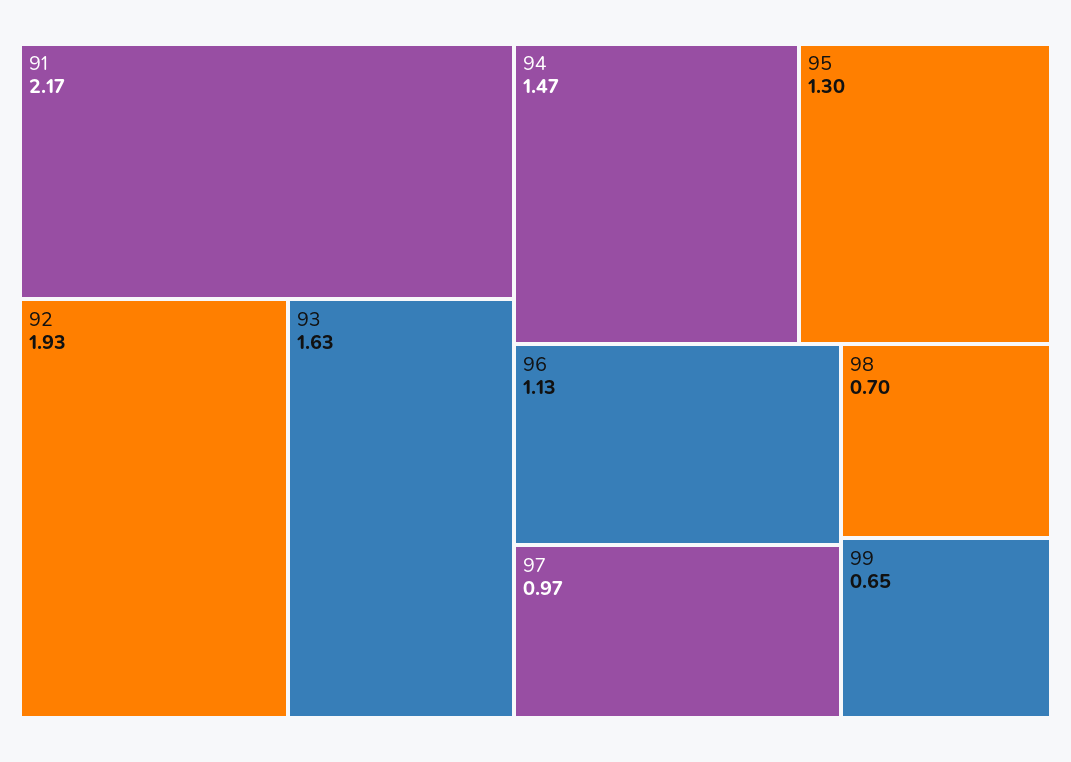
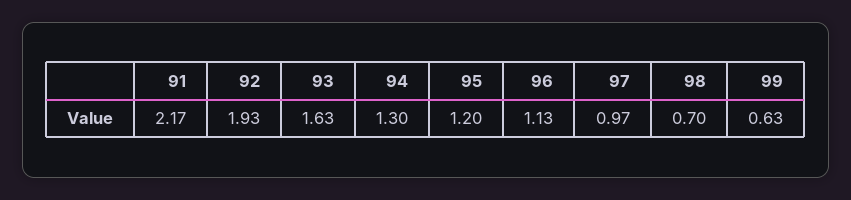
  {
    "91": 2.17,
    "92": 1.93,
    "93": 1.63,
-   "94": 1.47,
+   "94": 1.3,
-   "95": 1.3,
+   "95": 1.2,
    "96": 1.13,
    "97": 0.97,
    "98": 0.7,
-   "99": 0.65
+   "99": 0.63
  }

